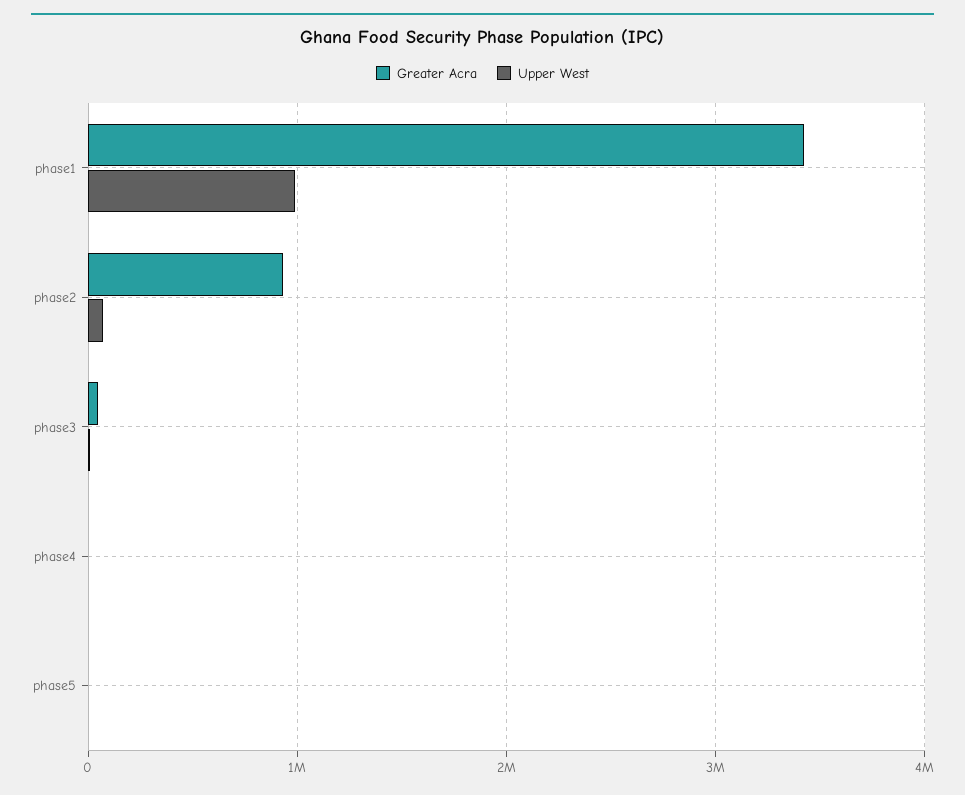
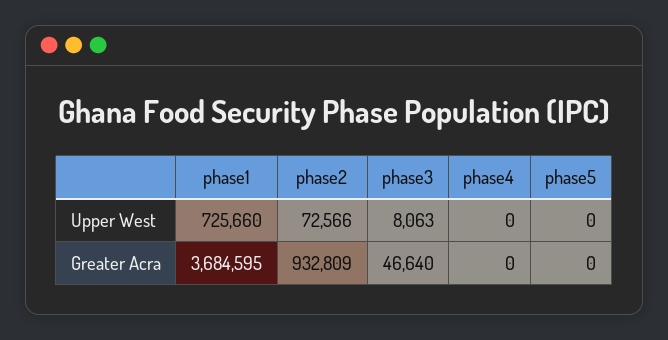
  {
    "Greater Acra": {
-     "phase1": 3400000,
+     "phase1": 3684595,
      "phase2": 932809,
      "phase3": 46640,
      "phase4": 0,
      "phase5": 0
    },
    "Upper West": {
-     "phase1": 1000000,
+     "phase1": 725660,
      "phase2": 72566,
      "phase3": 8063,
      "phase4": 0,
      "phase5": 0
    }
  }

